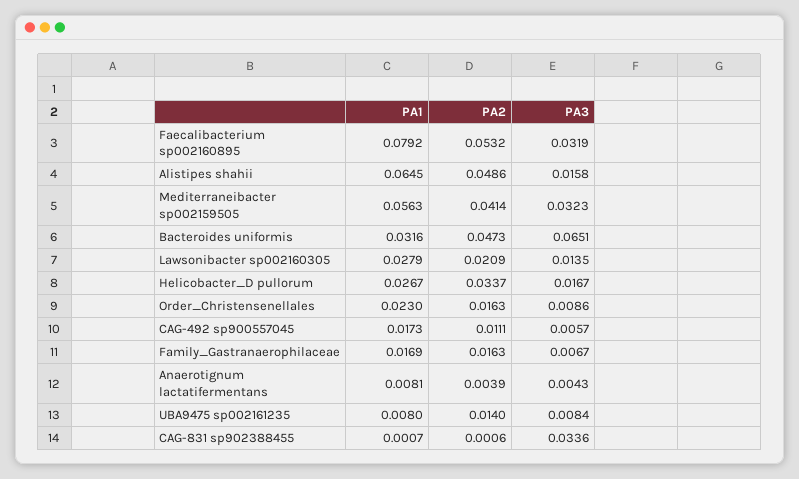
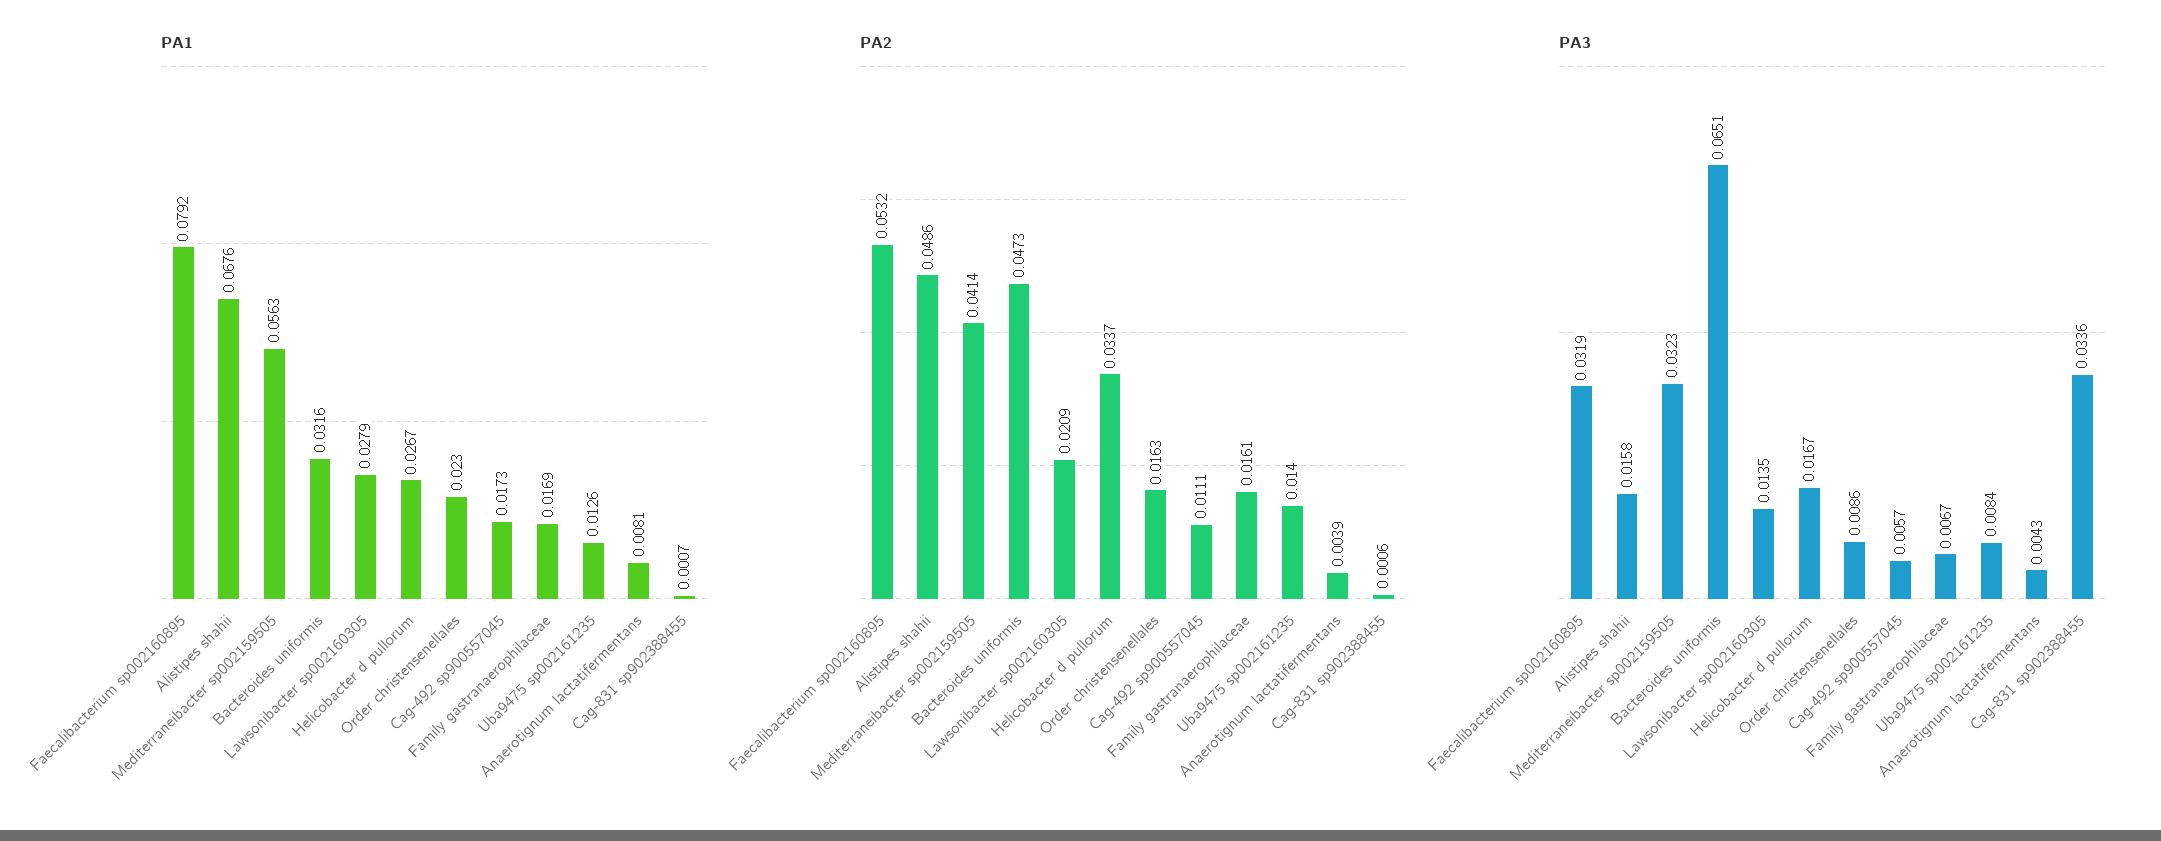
  {
    "PA1": {
      "Faecalibacterium sp002160895": 0.0792,
-     "Alistipes shahii": 0.0645,
+     "Alistipes shahii": 0.0676,
      "Mediterraneibacter sp002159505": 0.0563,
      "Bacteroides uniformis": 0.0316,
      "Lawsonibacter sp002160305": 0.0279,
      "Helicobacter_D pullorum": 0.0267,
      "Order_Christensenellales": 0.023,
      "CAG-492 sp900557045": 0.0173,
      "Family_Gastranaerophilaceae": 0.0169,
      "Anaerotignum lactatifermentans": 0.0081,
-     "UBA9475 sp002161235": 0.008,
+     "UBA9475 sp002161235": 0.0126,
      "CAG-831 sp902388455": 0.0007
    },
    "PA2": {
      "Faecalibacterium sp002160895": 0.0532,
      "Alistipes shahii": 0.0486,
      "Mediterraneibacter sp002159505": 0.0414,
      "Bacteroides uniformis": 0.0473,
      "Lawsonibacter sp002160305": 0.0209,
      "Helicobacter_D pullorum": 0.0337,
      "Order_Christensenellales": 0.0163,
      "CAG-492 sp900557045": 0.0111,
-     "Family_Gastranaerophilaceae": 0.0163,
+     "Family_Gastranaerophilaceae": 0.0161,
      "Anaerotignum lactatifermentans": 0.0039,
      "UBA9475 sp002161235": 0.014,
      "CAG-831 sp902388455": 0.0006
    },
    "PA3": {
      "Faecalibacterium sp002160895": 0.0319,
      "Alistipes shahii": 0.0158,
      "Mediterraneibacter sp002159505": 0.0323,
      "Bacteroides uniformis": 0.0651,
      "Lawsonibacter sp002160305": 0.0135,
      "Helicobacter_D pullorum": 0.0167,
      "Order_Christensenellales": 0.0086,
      "CAG-492 sp900557045": 0.0057,
      "Family_Gastranaerophilaceae": 0.0067,
      "Anaerotignum lactatifermentans": 0.0043,
      "UBA9475 sp002161235": 0.0084,
      "CAG-831 sp902388455": 0.0336
    }
  }

